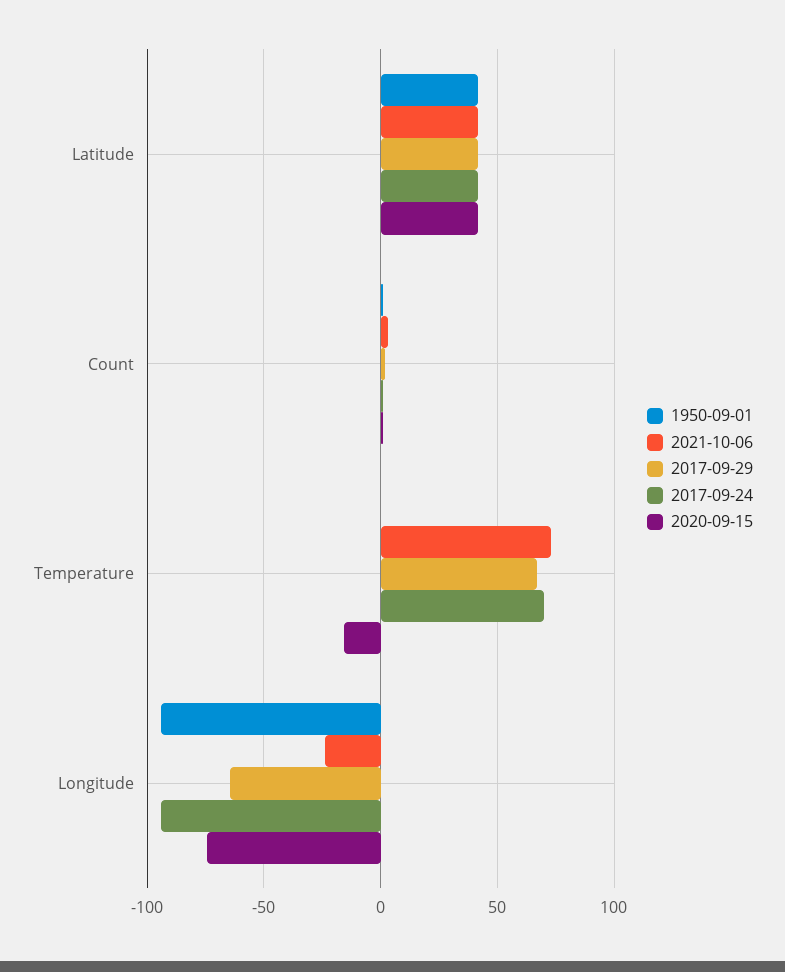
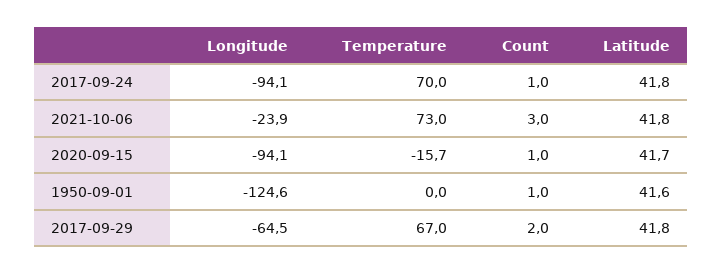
  {
    "1950-09-01": {
      "Latitude": 41.6,
      "Count": 1,
      "Temperature": 0,
-     "Longitude": -95
+     "Longitude": -124.6
    },
    "2021-10-06": {
      "Latitude": 41.8,
      "Count": 3,
      "Temperature": 73,
      "Longitude": -23.9
    },
    "2017-09-29": {
      "Latitude": 41.8,
      "Count": 2,
      "Temperature": 67,
      "Longitude": -64.5
    },
    "2017-09-24": {
      "Latitude": 41.8,
      "Count": 1,
      "Temperature": 70,
      "Longitude": -94.1
    },
    "2020-09-15": {
      "Latitude": 41.7,
      "Count": 1,
      "Temperature": -15.7,
-     "Longitude": -75
+     "Longitude": -94.1
    }
  }

